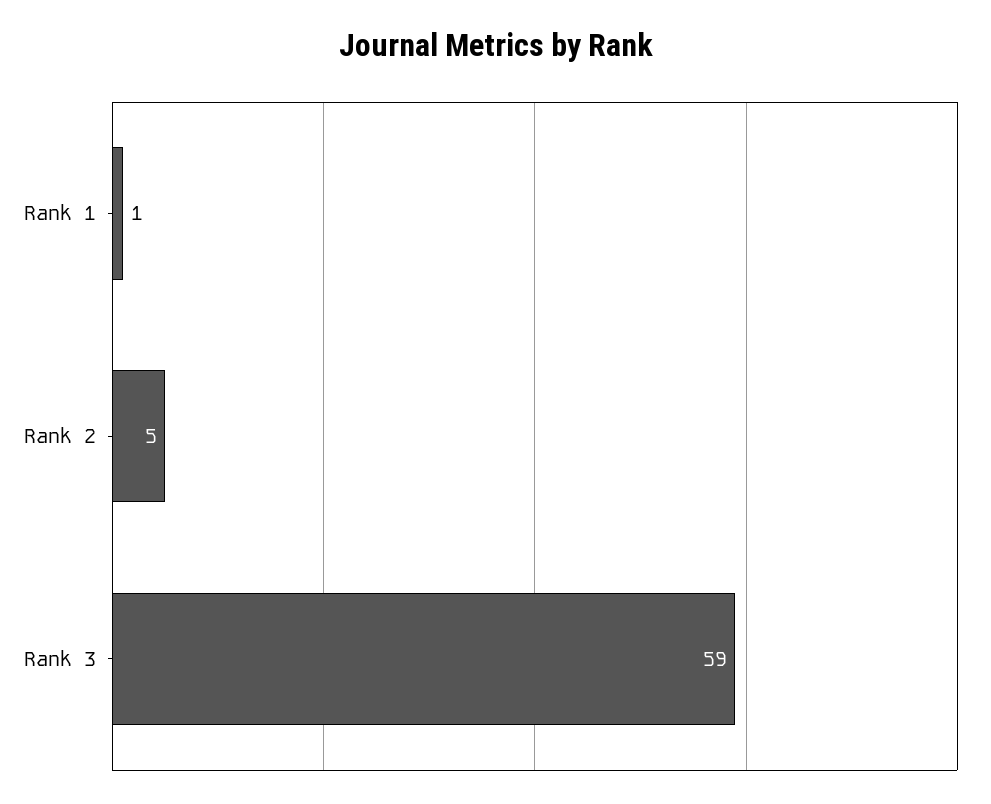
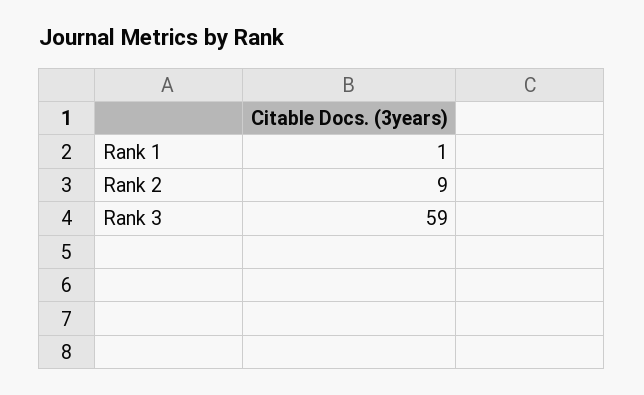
  {
    "Rank 1": 1,
-   "Rank 2": 5,
+   "Rank 2": 9,
    "Rank 3": 59
  }

